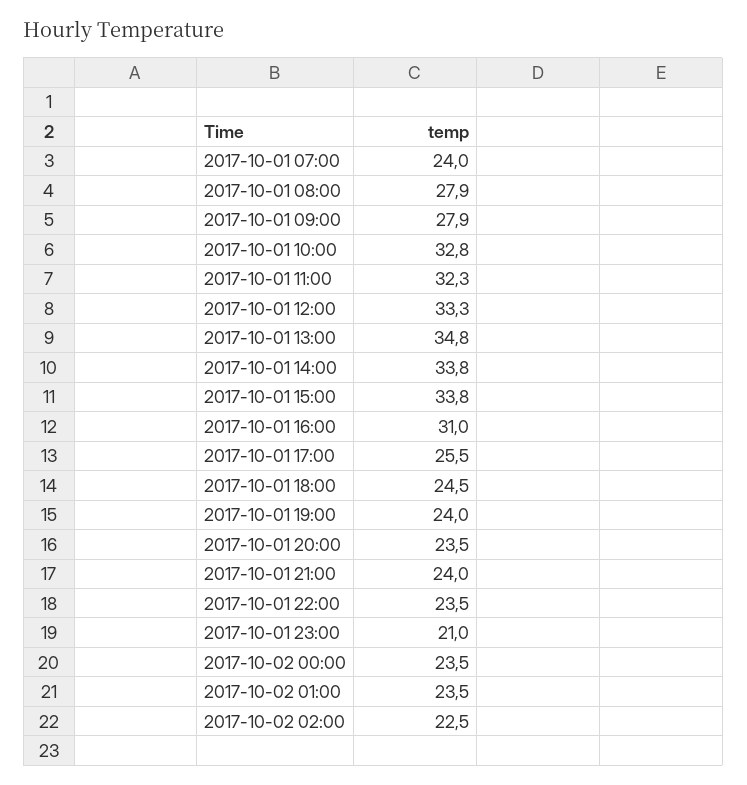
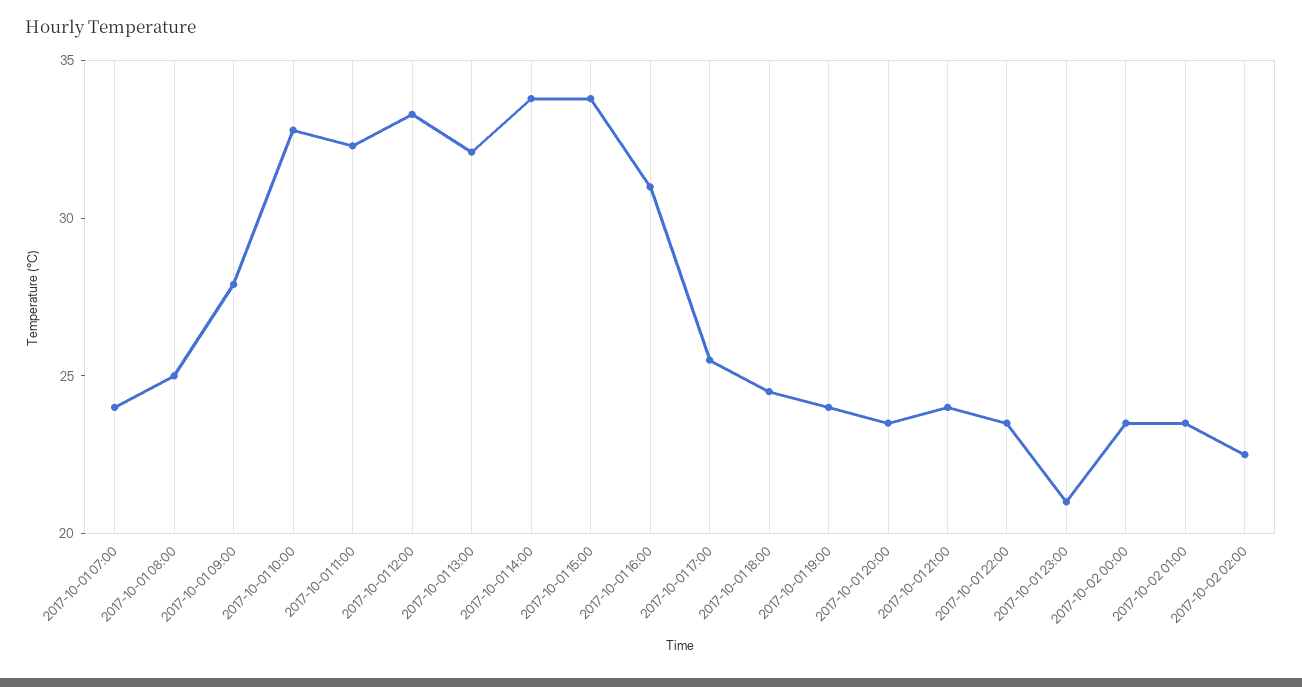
  {
    "2017-10-01 07:00": 24,
-   "2017-10-01 08:00": 27.9,
+   "2017-10-01 08:00": 25,
    "2017-10-01 09:00": 27.9,
    "2017-10-01 10:00": 32.8,
    "2017-10-01 11:00": 32.3,
    "2017-10-01 12:00": 33.3,
-   "2017-10-01 13:00": 34.8,
+   "2017-10-01 13:00": 32,
    "2017-10-01 14:00": 33.8,
    "2017-10-01 15:00": 33.8,
    "2017-10-01 16:00": 31,
    "2017-10-01 17:00": 25.5,
    "2017-10-01 18:00": 24.5,
    "2017-10-01 19:00": 24,
    "2017-10-01 20:00": 23.5,
    "2017-10-01 21:00": 24,
    "2017-10-01 22:00": 23.5,
    "2017-10-01 23:00": 21,
    "2017-10-02 00:00": 23.5,
    "2017-10-02 01:00": 23.5,
    "2017-10-02 02:00": 22.5
  }

